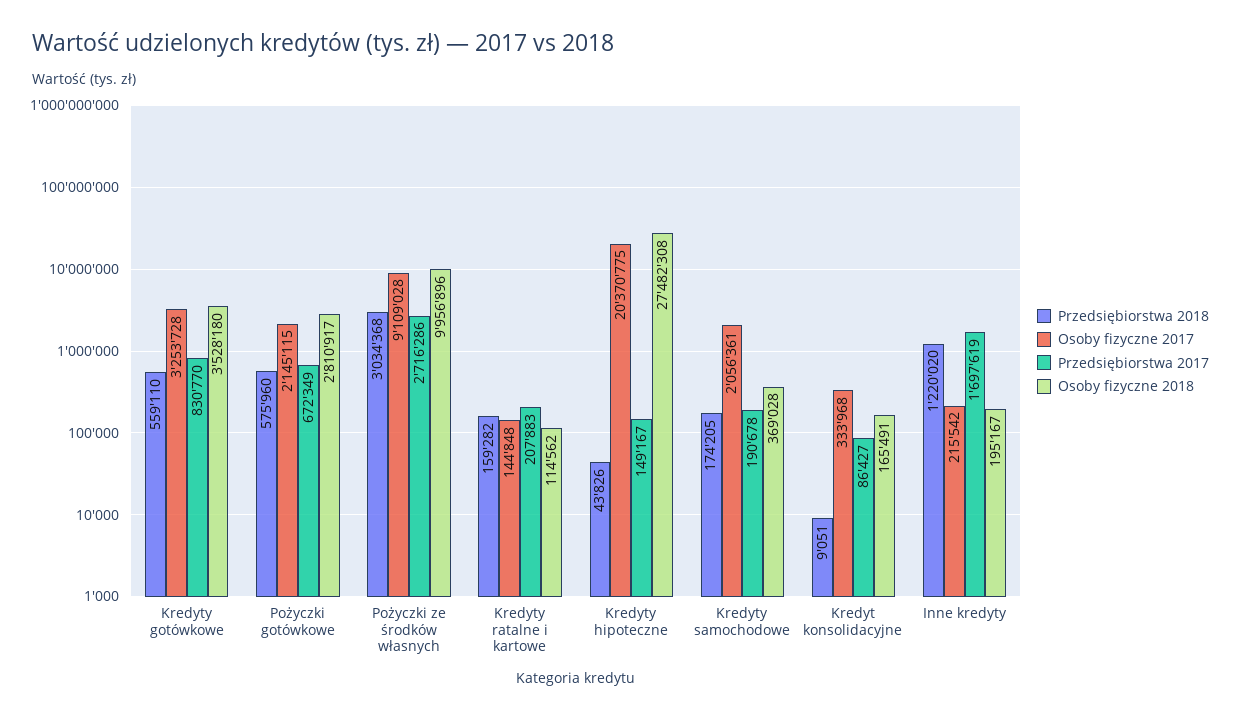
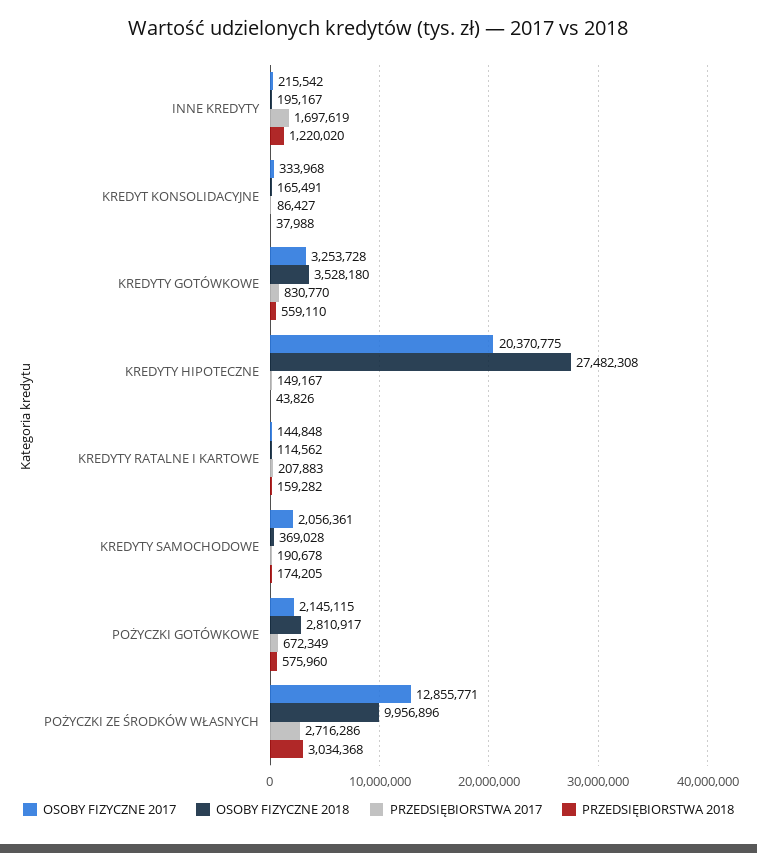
  {
    "Przedsiębiorstwa 2018": {
      "Kredyty gotówkowe": 559110,
      "Pożyczki gotówkowe": 575960,
      "Pożyczki ze środków własnych": 3034368,
      "Kredyty ratalne i kartowe": 159282,
      "Kredyty hipoteczne": 43826,
      "Kredyty samochodowe": 174205,
-     "Kredyt konsolidacyjne": 9051,
+     "Kredyt konsolidacyjne": 37988,
      "Inne kredyty": 1220020
    },
    "Osoby fizyczne 2017": {
      "Kredyty gotówkowe": 3253728,
      "Pożyczki gotówkowe": 2145115,
-     "Pożyczki ze środków własnych": 9109028,
+     "Pożyczki ze środków własnych": 12855771,
      "Kredyty ratalne i kartowe": 144848,
      "Kredyty hipoteczne": 20370775,
      "Kredyty samochodowe": 2056361,
      "Kredyt konsolidacyjne": 333968,
      "Inne kredyty": 215542
    },
    "Przedsiębiorstwa 2017": {
      "Kredyty gotówkowe": 830770,
      "Pożyczki gotówkowe": 672349,
      "Pożyczki ze środków własnych": 2716286,
      "Kredyty ratalne i kartowe": 207883,
      "Kredyty hipoteczne": 149167,
      "Kredyty samochodowe": 190678,
      "Kredyt konsolidacyjne": 86427,
      "Inne kredyty": 1697619
    },
    "Osoby fizyczne 2018": {
      "Kredyty gotówkowe": 3528180,
      "Pożyczki gotówkowe": 2810917,
      "Pożyczki ze środków własnych": 9956896,
      "Kredyty ratalne i kartowe": 114562,
      "Kredyty hipoteczne": 27482308,
      "Kredyty samochodowe": 369028,
      "Kredyt konsolidacyjne": 165491,
      "Inne kredyty": 195167
    }
  }

